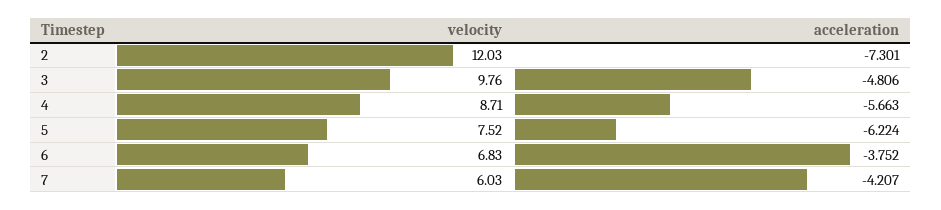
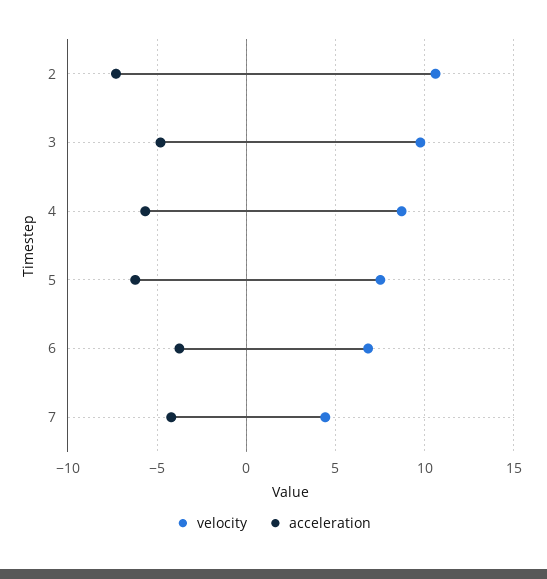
  {
    "velocity": {
-     "2": 12.03,
+     "2": 10.5,
      "3": 9.76,
      "4": 8.71,
      "5": 7.52,
      "6": 6.83,
-     "7": 6.03
+     "7": 4.5
    },
    "acceleration": {
      "2": -7.301,
      "3": -4.806,
      "4": -5.663,
      "5": -6.224,
      "6": -3.752,
      "7": -4.207
    }
  }

